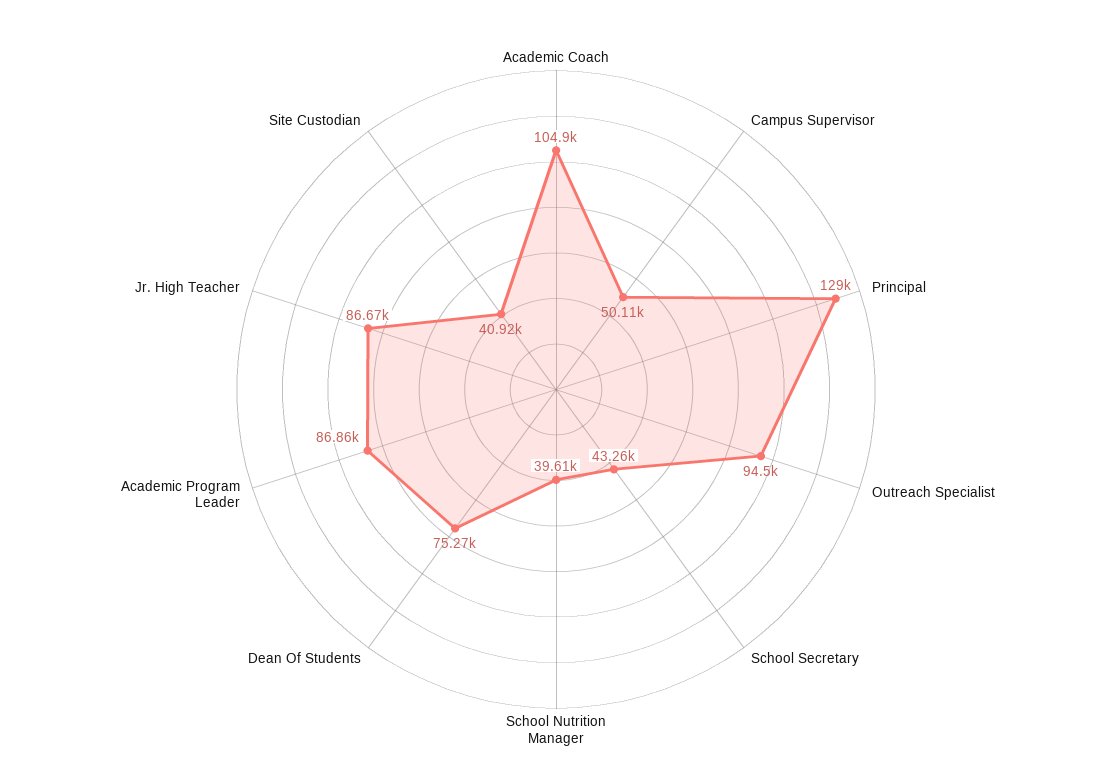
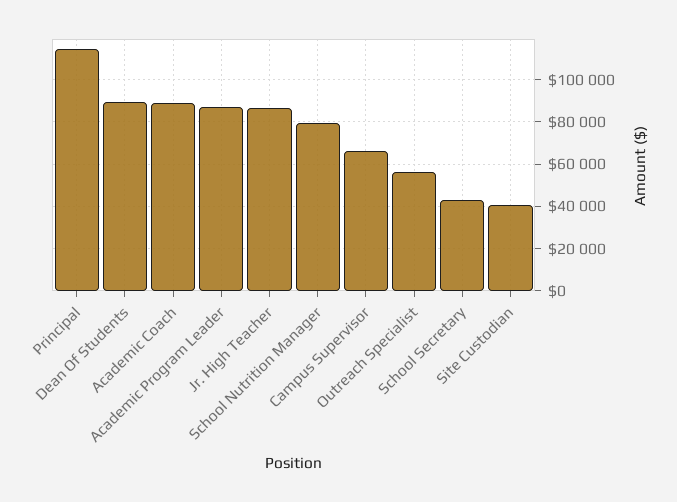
  {
-   "Academic Coach": 104900,
+   "Academic Coach": 90000,
-   "Campus Supervisor": 50110,
+   "Campus Supervisor": 65000,
-   "Principal": 129000,
+   "Principal": 115000,
-   "Outreach Specialist": 94500,
+   "Outreach Specialist": 55000,
    "School Secretary": 43260,
-   "School Nutrition Manager": 39610,
+   "School Nutrition Manager": 80000,
-   "Dean Of Students": 75270,
+   "Dean Of Students": 90000,
    "Academic Program Leader": 86860,
    "Jr. High Teacher": 86670,
    "Site Custodian": 40920
  }

